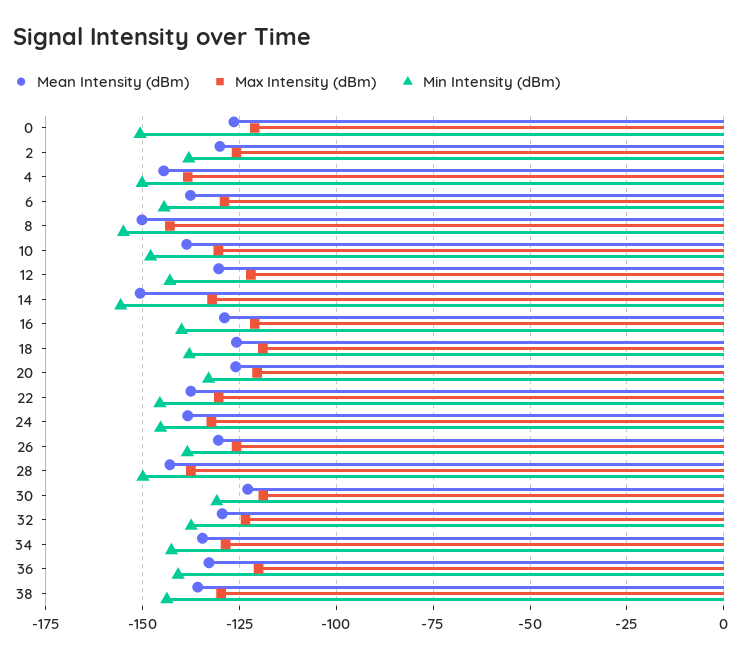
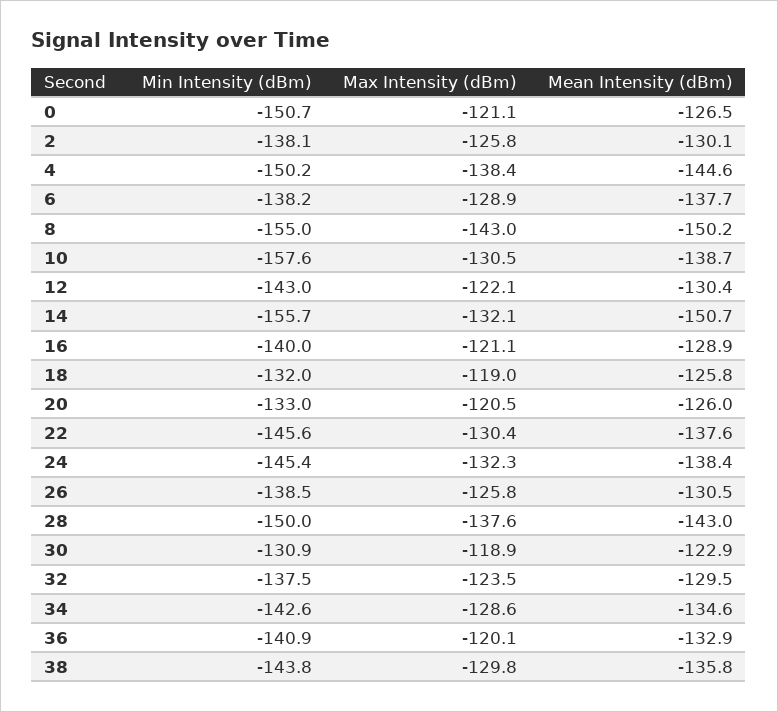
  {
    "Mean Intensity (dBm)": {
      "0": -126.5,
      "2": -130.1,
      "4": -144.6,
      "6": -137.7,
      "8": -150.2,
      "10": -138.7,
      "12": -130.4,
      "14": -150.7,
      "16": -128.9,
      "18": -125.8,
      "20": -126,
      "22": -137.6,
      "24": -138.4,
      "26": -130.5,
      "28": -143,
      "30": -122.9,
      "32": -129.5,
      "34": -134.6,
      "36": -132.9,
      "38": -135.8
    },
    "Max Intensity (dBm)": {
      "0": -121.1,
      "2": -125.8,
      "4": -138.4,
      "6": -128.9,
      "8": -143,
      "10": -130.5,
      "12": -122.1,
      "14": -132.1,
      "16": -121.1,
      "18": -119,
      "20": -120.5,
      "22": -130.4,
      "24": -132.3,
      "26": -125.8,
      "28": -137.6,
      "30": -118.9,
      "32": -123.5,
      "34": -128.6,
      "36": -120.1,
      "38": -129.8
    },
    "Min Intensity (dBm)": {
      "0": -150.7,
      "2": -138.1,
      "4": -150.2,
-     "6": -145,
+     "6": -138.2,
      "8": -155,
-     "10": -147.5,
+     "10": -157.6,
      "12": -143,
      "14": -155.7,
      "16": -140,
-     "18": -137.5,
+     "18": -132,
      "20": -133,
      "22": -145.6,
      "24": -145.4,
      "26": -138.5,
      "28": -150,
      "30": -130.9,
      "32": -137.5,
      "34": -142.6,
      "36": -140.9,
      "38": -143.8
    }
  }

